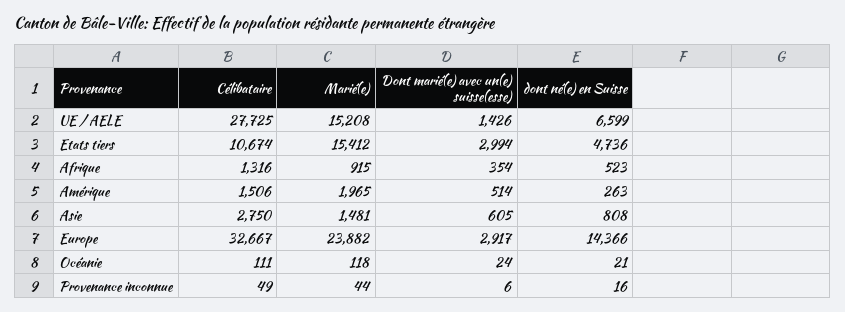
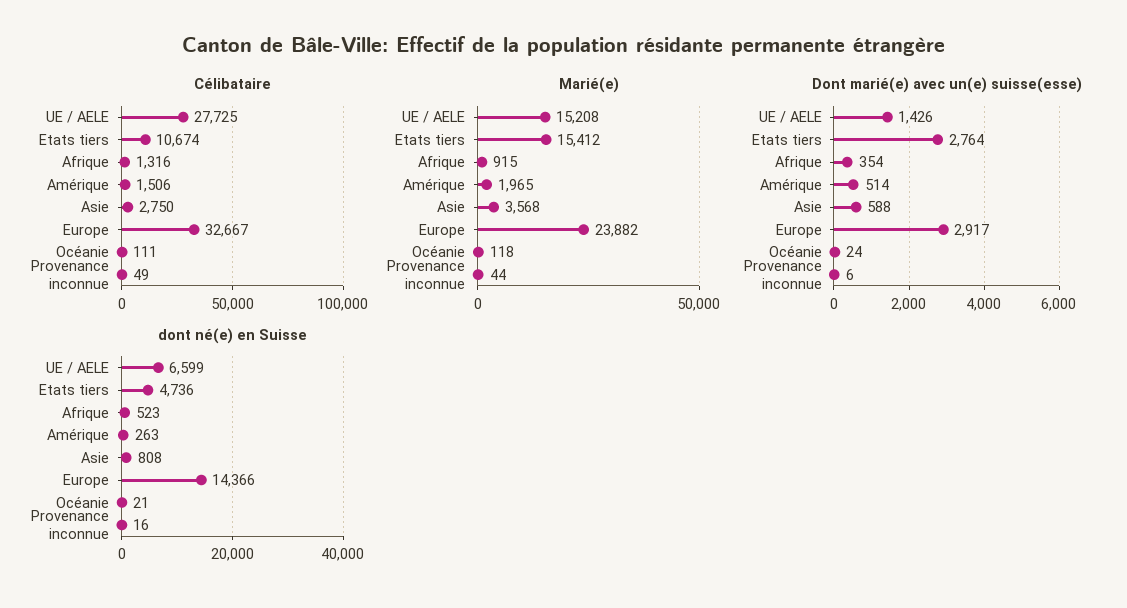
  {
    "Célibataire": {
      "UE / AELE": 27725,
      "Etats tiers": 10674,
      "Afrique": 1316,
      "Amérique": 1506,
      "Asie": 2750,
      "Europe": 32667,
      "Océanie": 111,
      "Provenance inconnue": 49
    },
    "Marié(e)": {
      "UE / AELE": 15208,
      "Etats tiers": 15412,
      "Afrique": 915,
      "Amérique": 1965,
-     "Asie": 1481,
+     "Asie": 3568,
      "Europe": 23882,
      "Océanie": 118,
      "Provenance inconnue": 44
    },
    "Dont marié(e) avec un(e) suisse(esse)": {
      "UE / AELE": 1426,
-     "Etats tiers": 2994,
+     "Etats tiers": 2764,
      "Afrique": 354,
      "Amérique": 514,
-     "Asie": 605,
+     "Asie": 588,
      "Europe": 2917,
      "Océanie": 24,
      "Provenance inconnue": 6
    },
    "dont né(e) en Suisse": {
      "UE / AELE": 6599,
      "Etats tiers": 4736,
      "Afrique": 523,
      "Amérique": 263,
      "Asie": 808,
      "Europe": 14366,
      "Océanie": 21,
      "Provenance inconnue": 16
    }
  }

